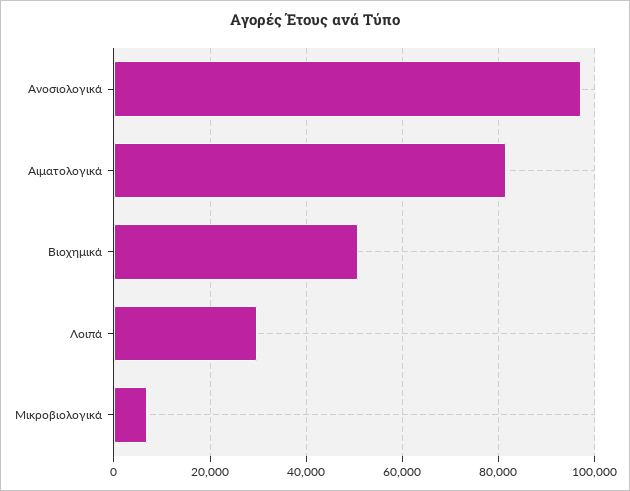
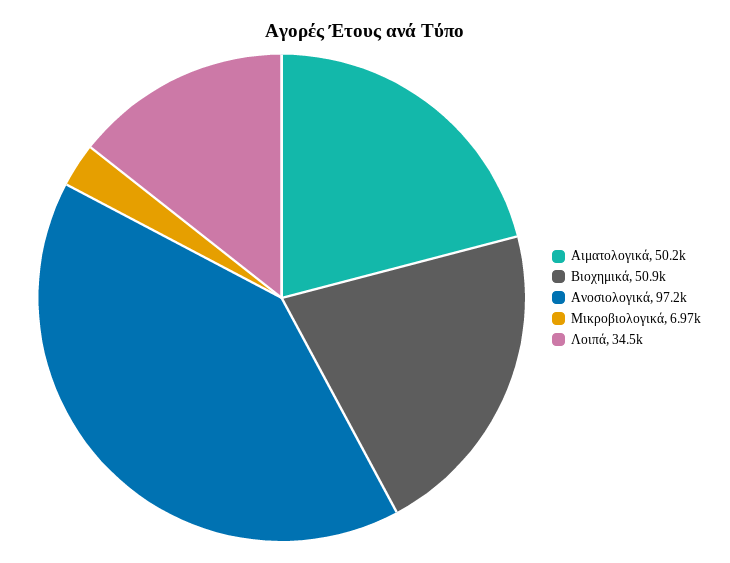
  {
    "Ανοσιολογικά": 97200,
-   "Αιματολογικά": 82000,
+   "Αιματολογικά": 50200,
    "Βιοχημικά": 50900,
-   "Λοιπά": 30000,
+   "Λοιπά": 34500,
    "Μικροβιολογικά": 6970
  }

